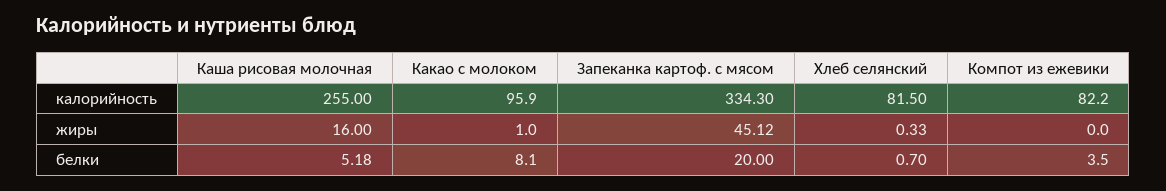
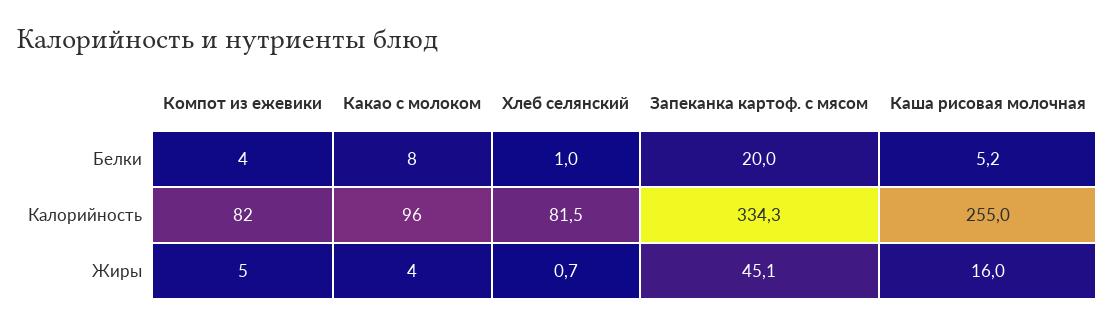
  {
    "Каша рисовая молочная": {
      "калорийность": 255,
      "жиры": 16,
      "белки": 5.18
    },
    "Какао с молоком": {
      "калорийность": 95.9,
-     "жиры": 1,
+     "жиры": 4,
      "белки": 8.1
    },
    "Запеканка картоф. с мясом": {
      "калорийность": 334.3,
      "жиры": 45.12,
      "белки": 20
    },
    "Хлеб селянский": {
      "калорийность": 81.5,
-     "жиры": 0.33,
+     "жиры": 0.7,
-     "белки": 0.7
+     "белки": 1
    },
    "Компот из ежевики": {
      "калорийность": 82.2,
-     "жиры": 0,
+     "жиры": 5,
      "белки": 3.5
    }
  }

